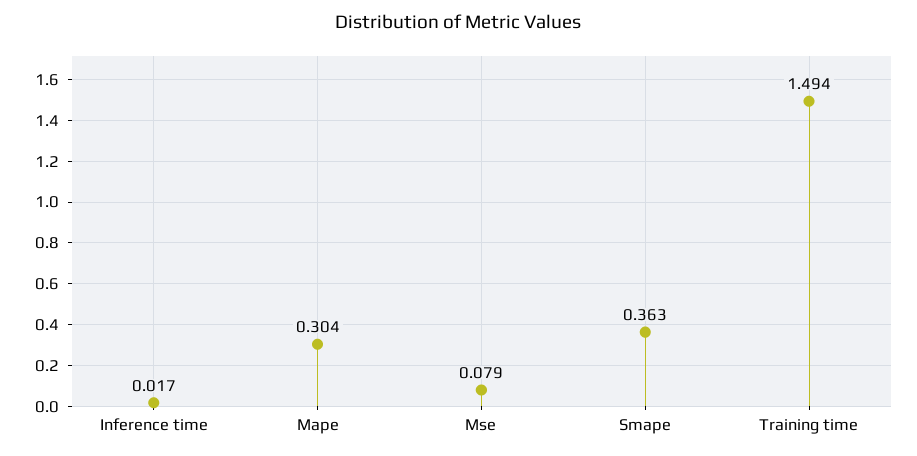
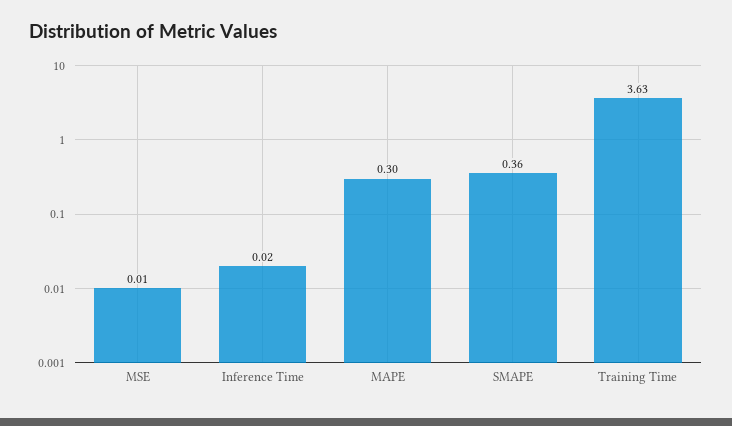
  {
    "Inference time": 0.017,
    "Mape": 0.304,
-   "Mse": 0.079,
+   "Mse": 0.01,
    "Smape": 0.363,
-   "Training time": 1.494
+   "Training time": 3.63
  }

